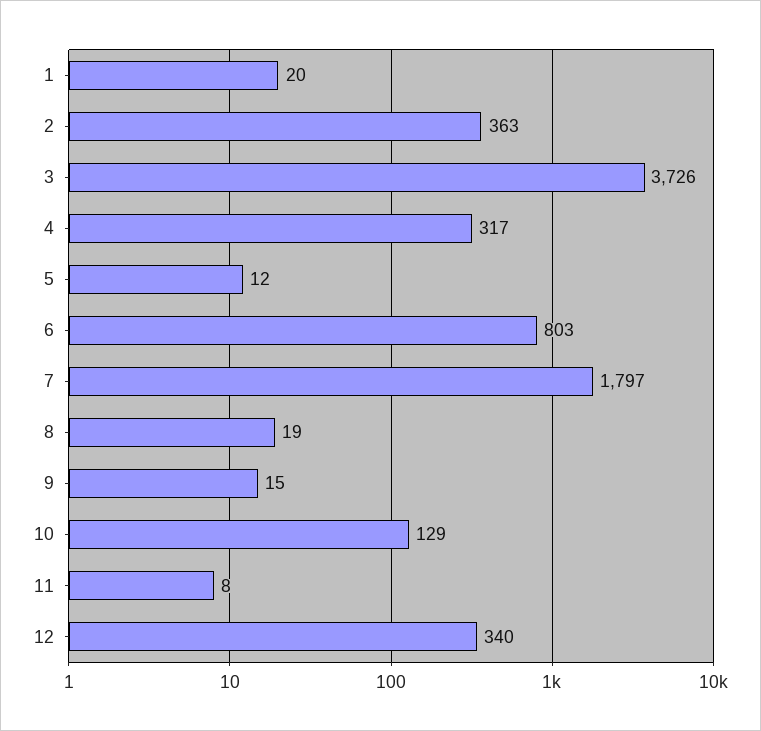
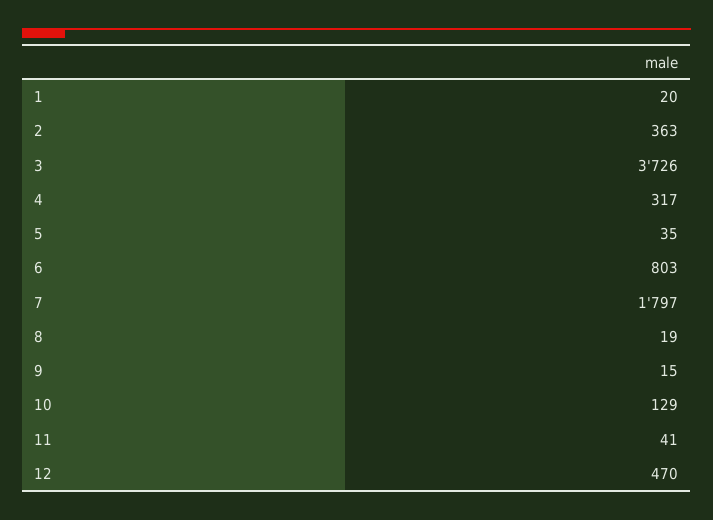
  {
    "1": 20,
    "2": 363,
    "3": 3726,
    "4": 317,
-   "5": 12,
+   "5": 35,
    "6": 803,
    "7": 1797,
    "8": 19,
    "9": 15,
    "10": 129,
-   "11": 8,
+   "11": 41,
-   "12": 340
+   "12": 470
  }

